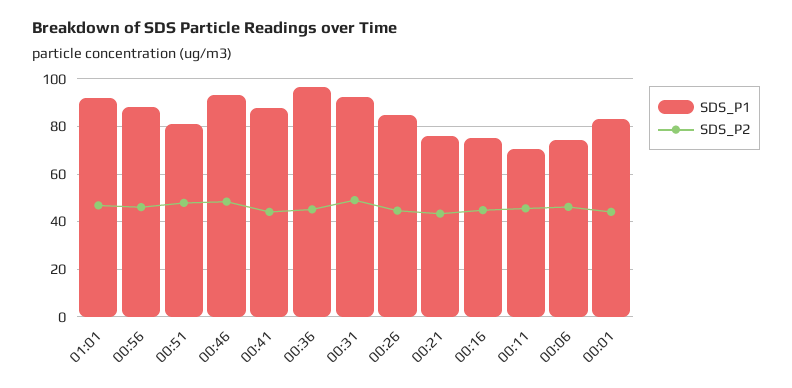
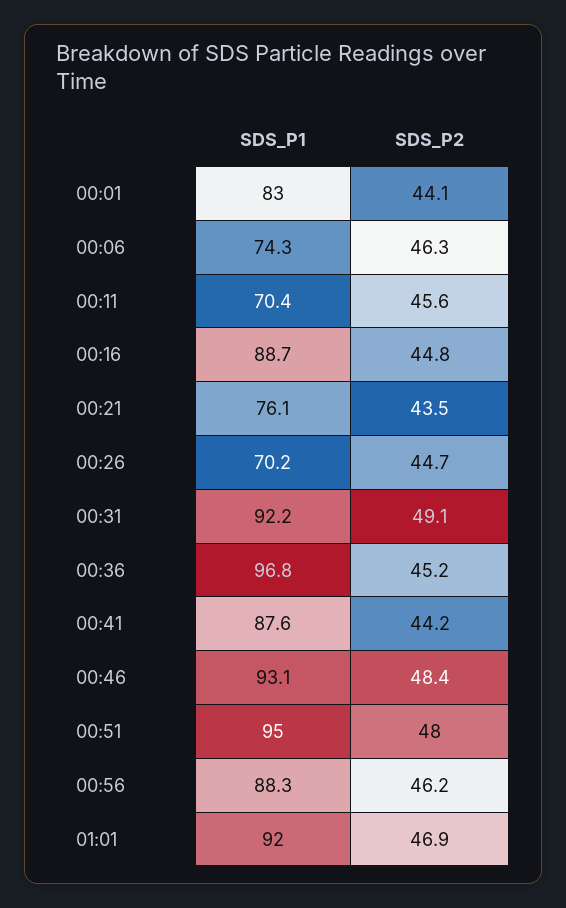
  {
    "SDS_P1": {
      "01:01": 92,
      "00:56": 88.3,
-     "00:51": 80,
+     "00:51": 95,
      "00:46": 93.1,
      "00:41": 87.6,
      "00:36": 96.8,
      "00:31": 92.2,
-     "00:26": 85,
+     "00:26": 70.2,
      "00:21": 76.1,
-     "00:16": 75,
+     "00:16": 88.7,
      "00:11": 70.4,
      "00:06": 74.3,
      "00:01": 83
    },
    "SDS_P2": {
      "01:01": 46.9,
      "00:56": 46.2,
      "00:51": 48,
      "00:46": 48.4,
      "00:41": 44.2,
      "00:36": 45.2,
      "00:31": 49.1,
      "00:26": 44.7,
      "00:21": 43.5,
      "00:16": 44.8,
      "00:11": 45.6,
      "00:06": 46.3,
      "00:01": 44.1
    }
  }

